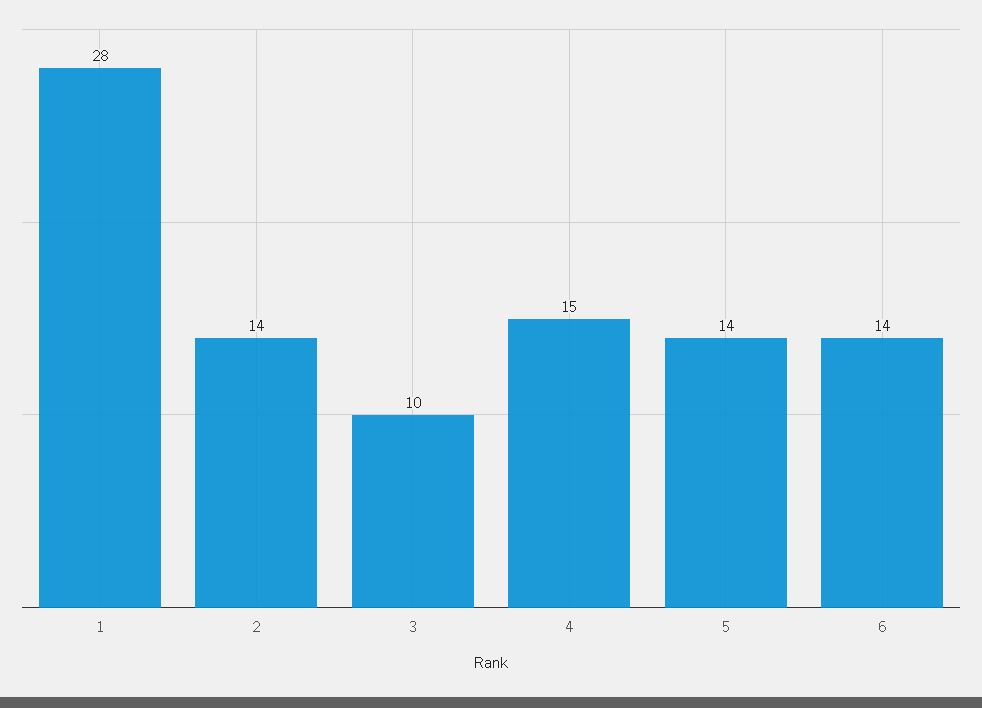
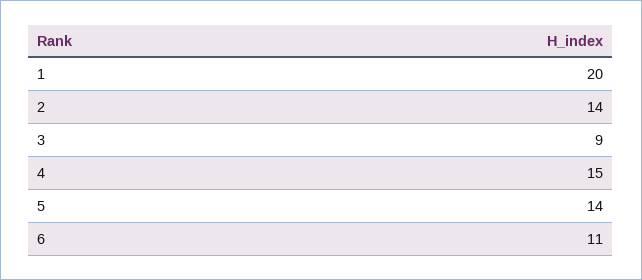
  {
-   "1": 28,
+   "1": 20,
    "2": 14,
-   "3": 10,
+   "3": 9,
    "4": 15,
    "5": 14,
-   "6": 14
+   "6": 11
  }

